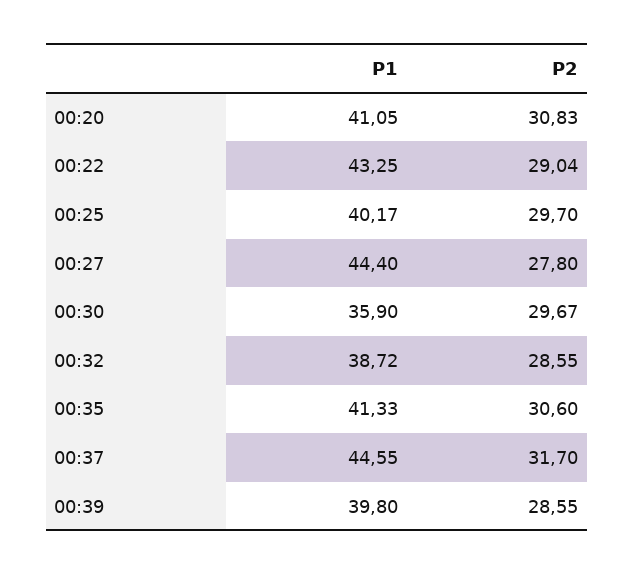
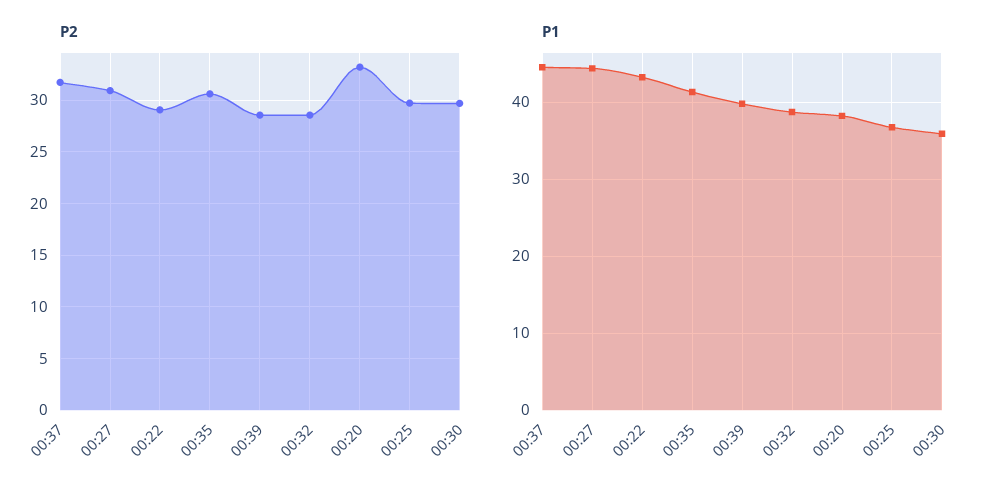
  {
    "P1": {
-     "00:20": 41.05,
+     "00:20": 38,
      "00:22": 43.25,
-     "00:25": 40.17,
+     "00:25": 37,
      "00:27": 44.4,
      "00:30": 35.9,
      "00:32": 38.72,
      "00:35": 41.33,
      "00:37": 44.55,
      "00:39": 39.8
    },
    "P2": {
-     "00:20": 30.83,
+     "00:20": 33,
      "00:22": 29.04,
      "00:25": 29.7,
-     "00:27": 27.8,
+     "00:27": 31,
      "00:30": 29.67,
      "00:32": 28.55,
      "00:35": 30.6,
      "00:37": 31.7,
      "00:39": 28.55
    }
  }

